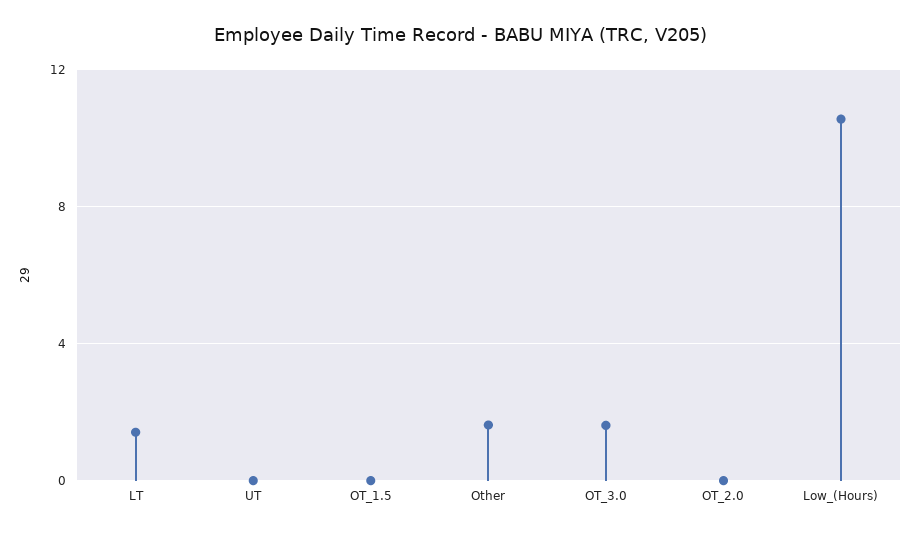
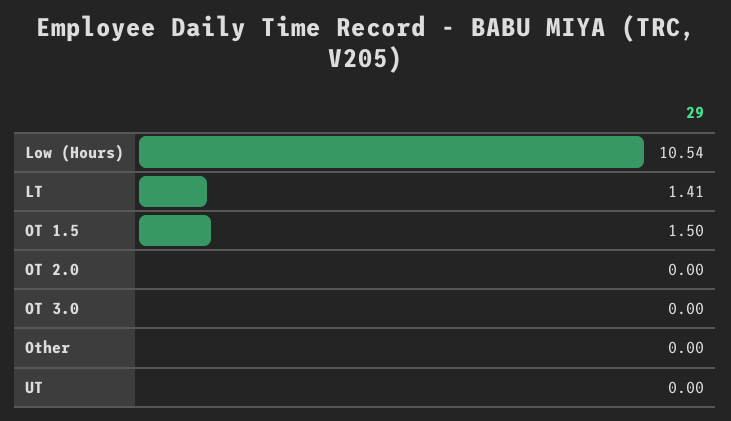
  {
    "LT": 1.41,
    "UT": 0,
-   "OT_1.5": 0,
+   "OT_1.5": 1.5,
-   "Other": 1.5,
+   "Other": 0,
-   "OT_3.0": 1.5,
+   "OT_3.0": 0,
    "OT_2.0": 0,
    "Low_(Hours)": 10.54
  }

